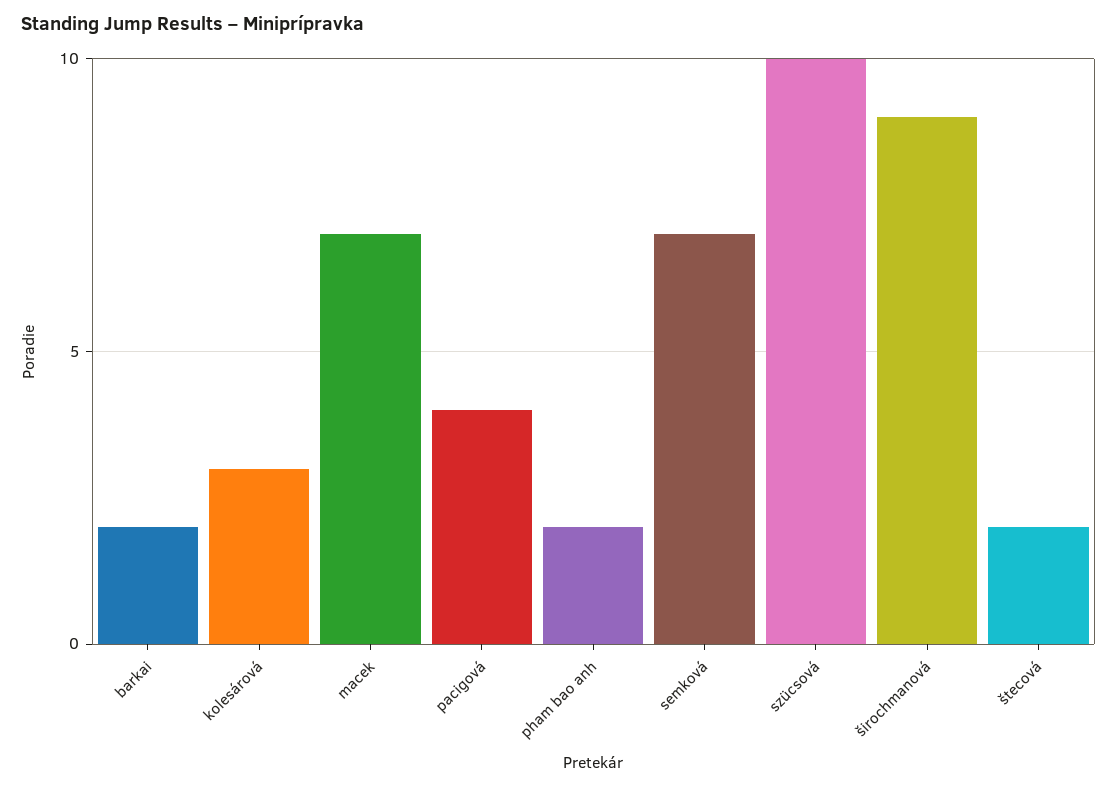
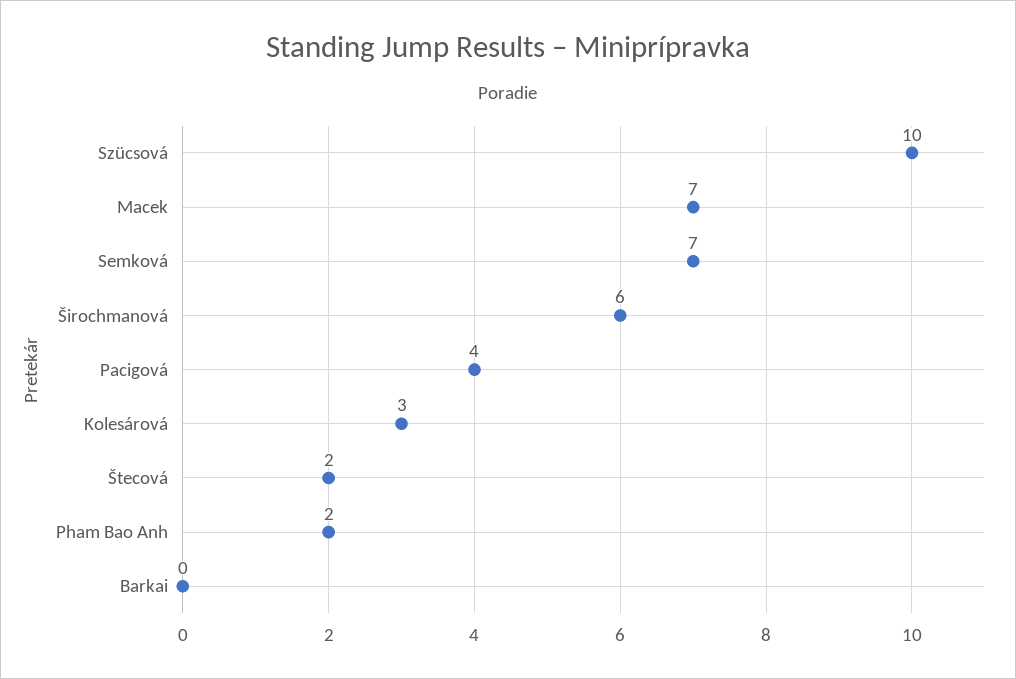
  {
-   "barkai": 2,
+   "barkai": 0,
    "kolesárová": 3,
    "macek": 7,
    "pacigová": 4,
    "pham bao anh": 2,
    "semková": 7,
    "szücsová": 10,
-   "širochmanová": 9,
+   "širochmanová": 6,
    "štecová": 2
  }

